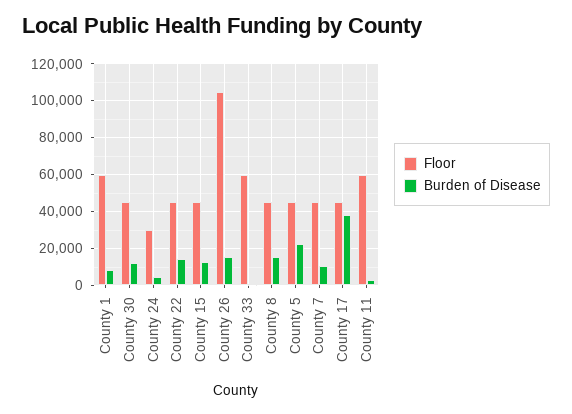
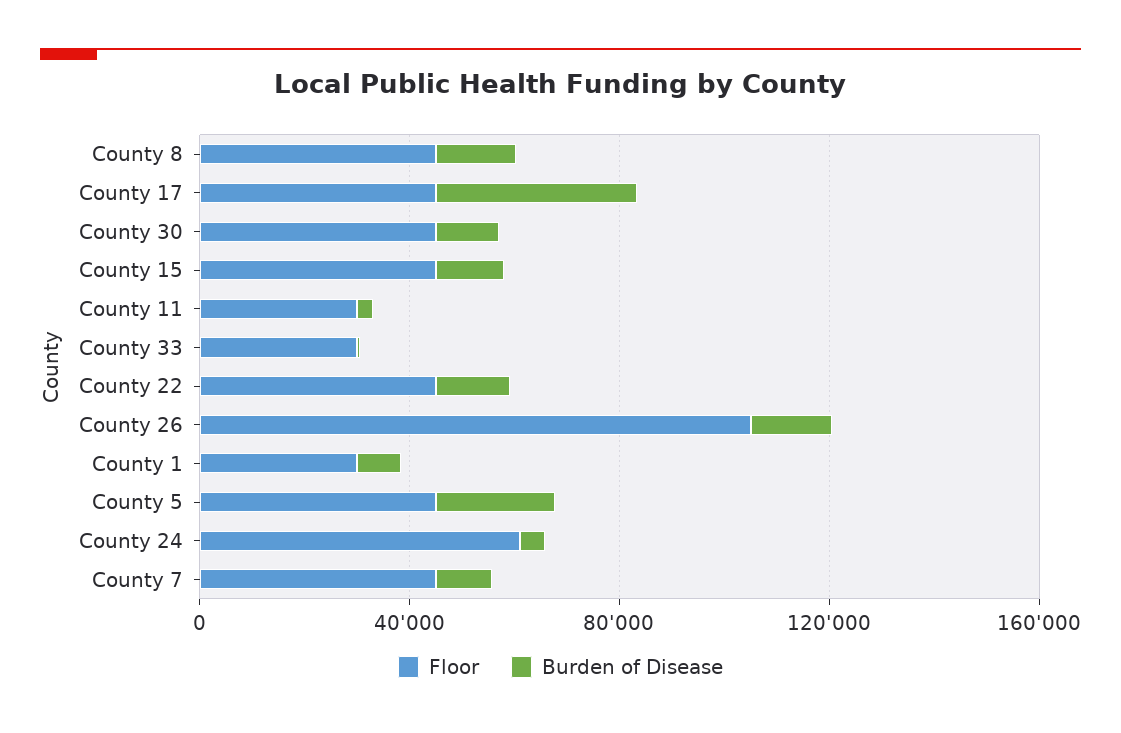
  {
    "Floor": {
-     "County 1": 60000,
+     "County 1": 30000,
      "County 30": 45000,
-     "County 24": 30000,
+     "County 24": 60000,
      "County 22": 45000,
      "County 15": 45000,
      "County 26": 105000,
-     "County 33": 60000,
+     "County 33": 30000,
      "County 8": 45000,
      "County 5": 45000,
      "County 7": 45000,
      "County 17": 45000,
-     "County 11": 60000
+     "County 11": 30000
    },
    "Burden of Disease": {
      "County 1": 10000,
      "County 30": 10000,
      "County 24": 5000,
      "County 22": 15000,
      "County 15": 15000,
      "County 26": 15000,
      "County 33": 0,
      "County 8": 15000,
      "County 5": 25000,
      "County 7": 10000,
      "County 17": 40000,
      "County 11": 5000
    }
  }

